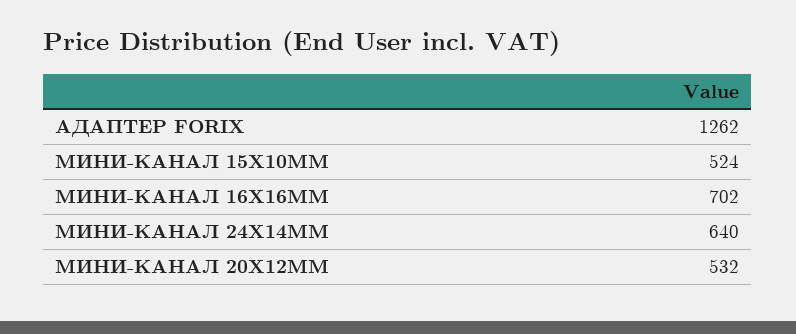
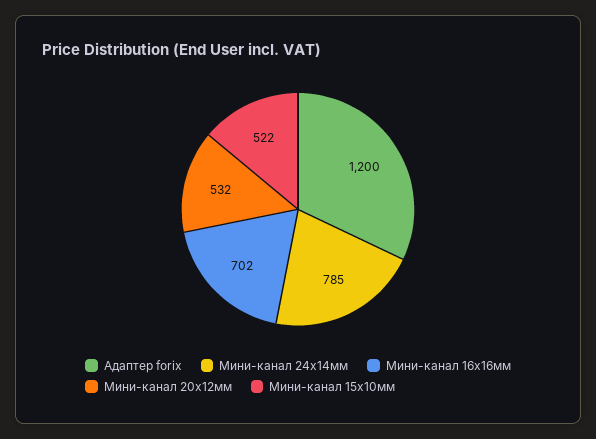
  {
-   "АДАПТЕР FORIX": 1262,
+   "АДАПТЕР FORIX": 1200,
-   "МИНИ-КАНАЛ 15X10ММ": 524,
+   "МИНИ-КАНАЛ 15X10ММ": 522,
    "МИНИ-КАНАЛ 16X16ММ": 702,
-   "МИНИ-КАНАЛ 24X14ММ": 640,
+   "МИНИ-КАНАЛ 24X14ММ": 785,
    "МИНИ-КАНАЛ 20X12ММ": 532
  }

